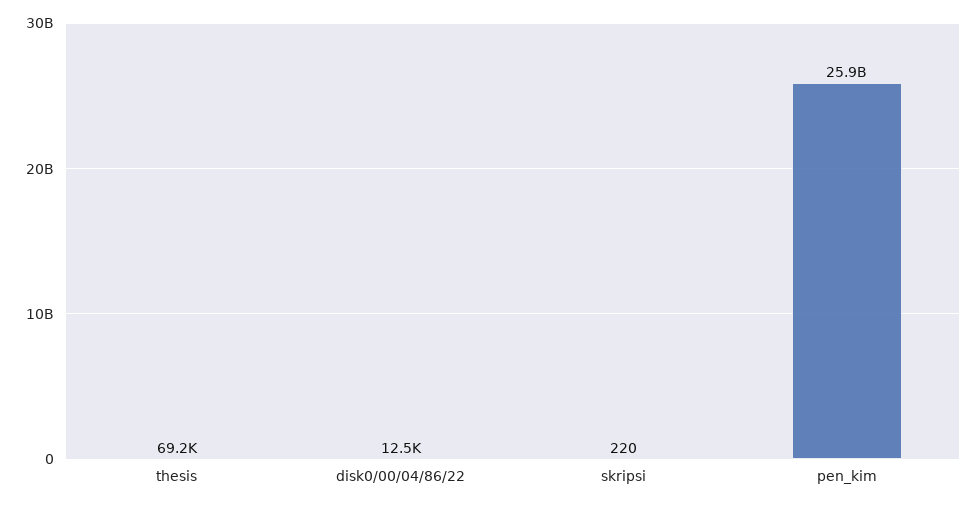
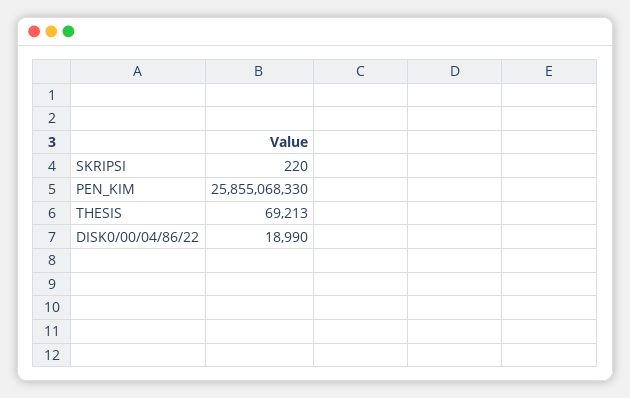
  {
    "thesis": 69213,
-   "disk0/00/04/86/22": 12500,
+   "disk0/00/04/86/22": 18990,
    "skripsi": 220,
    "pen_kim": 25855068330
  }

